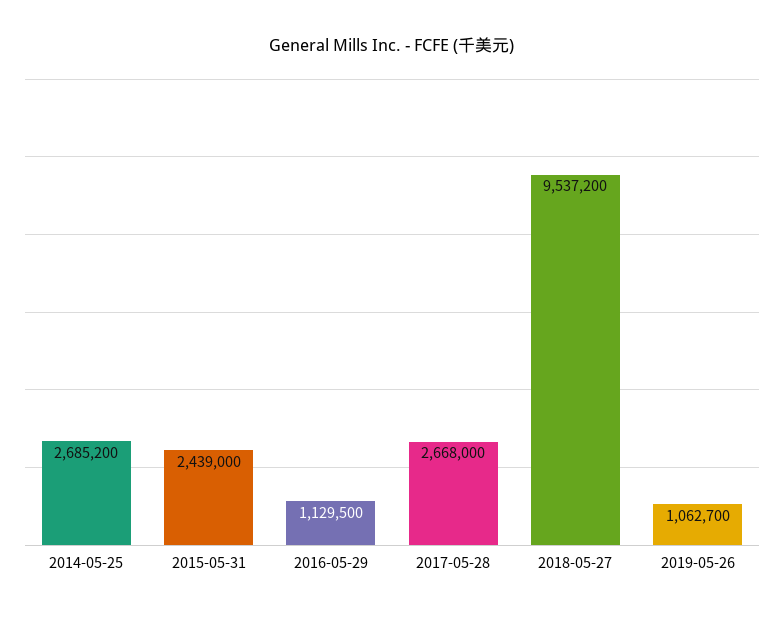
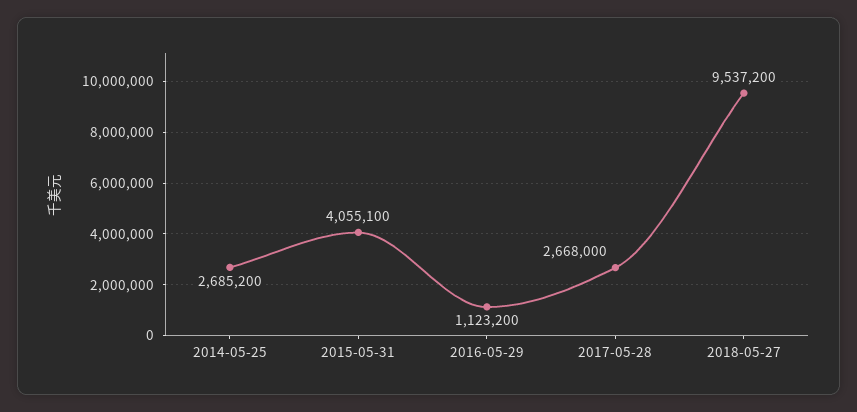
  {
    "2014-05-25": 2685200,
-   "2015-05-31": 2439000,
+   "2015-05-31": 4055100,
-   "2016-05-29": 1129500,
+   "2016-05-29": 1123200,
    "2017-05-28": 2668000,
-   "2018-05-27": 9537200,
+   "2018-05-27": 9537200
-   "2019-05-26": 1062700
  }

